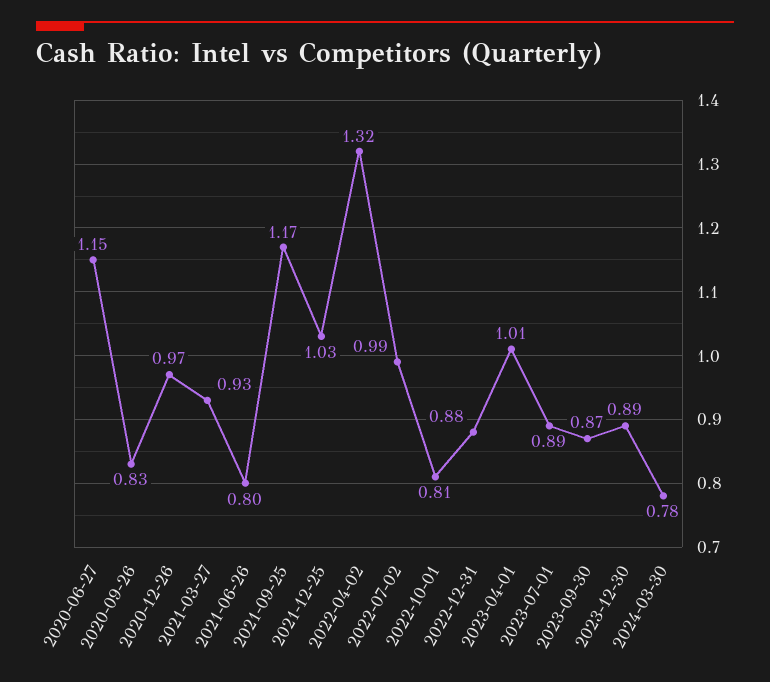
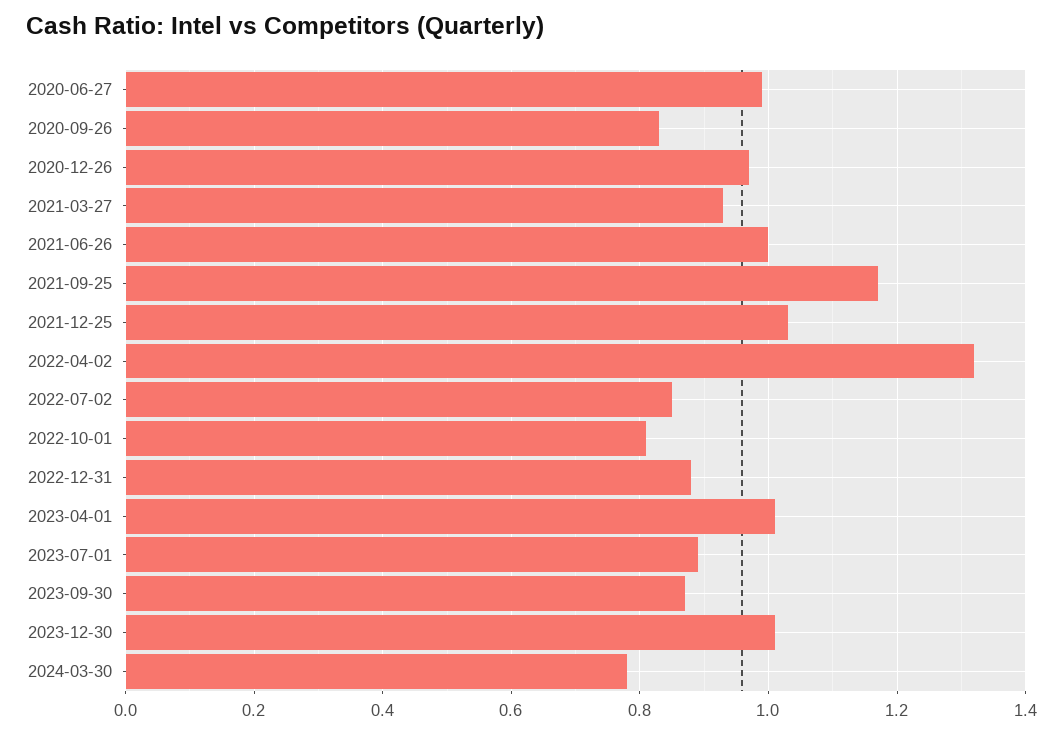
  {
-   "2020-06-27": 1.15,
+   "2020-06-27": 1,
    "2020-09-26": 0.83,
    "2020-12-26": 0.97,
    "2021-03-27": 0.93,
-   "2021-06-26": 0.8,
+   "2021-06-26": 1,
    "2021-09-25": 1.17,
    "2021-12-25": 1.03,
    "2022-04-02": 1.32,
-   "2022-07-02": 0.99,
+   "2022-07-02": 0.85,
    "2022-10-01": 0.81,
    "2022-12-31": 0.88,
    "2023-04-01": 1.01,
    "2023-07-01": 0.89,
    "2023-09-30": 0.87,
-   "2023-12-30": 0.89,
+   "2023-12-30": 1,
    "2024-03-30": 0.78
  }

